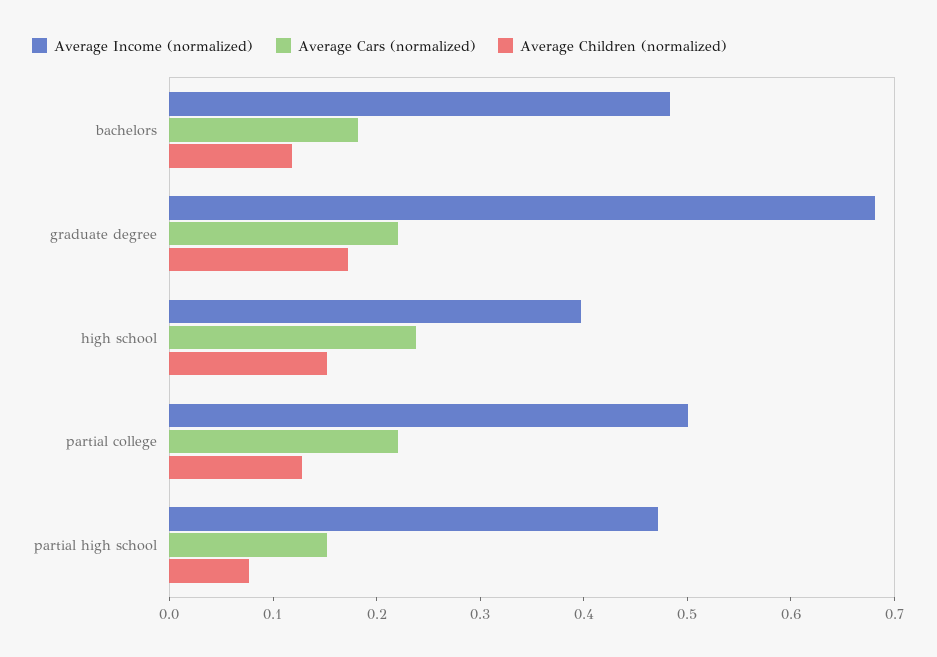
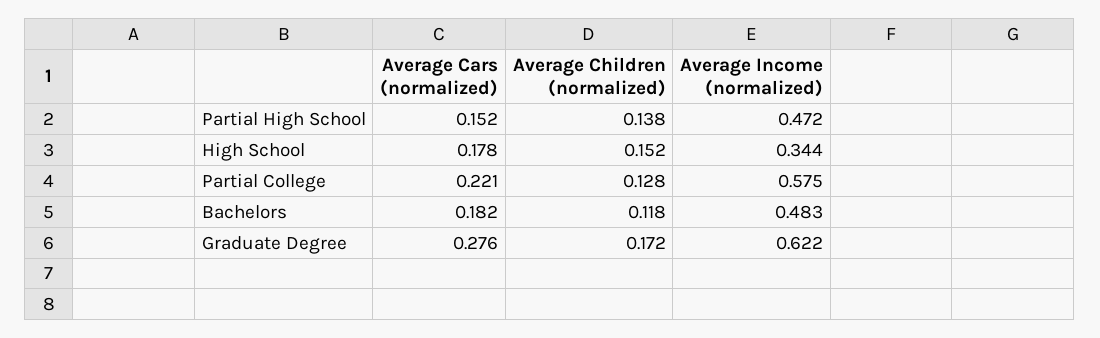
  {
    "Average Income (normalized)": {
      "bachelors": 0.483,
-     "graduate degree": 0.68,
+     "graduate degree": 0.622,
-     "high school": 0.4,
+     "high school": 0.344,
-     "partial college": 0.5,
+     "partial college": 0.575,
      "partial high school": 0.472
    },
    "Average Cars (normalized)": {
      "bachelors": 0.182,
-     "graduate degree": 0.22,
+     "graduate degree": 0.276,
-     "high school": 0.24,
+     "high school": 0.178,
      "partial college": 0.221,
      "partial high school": 0.152
    },
    "Average Children (normalized)": {
      "bachelors": 0.118,
      "graduate degree": 0.172,
      "high school": 0.152,
      "partial college": 0.128,
-     "partial high school": 0.08
+     "partial high school": 0.138
    }
  }

